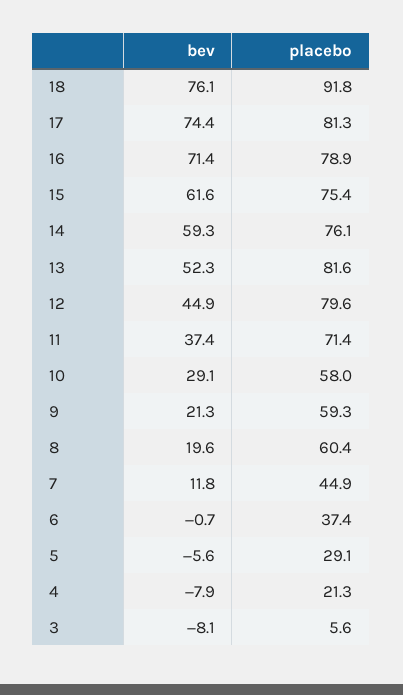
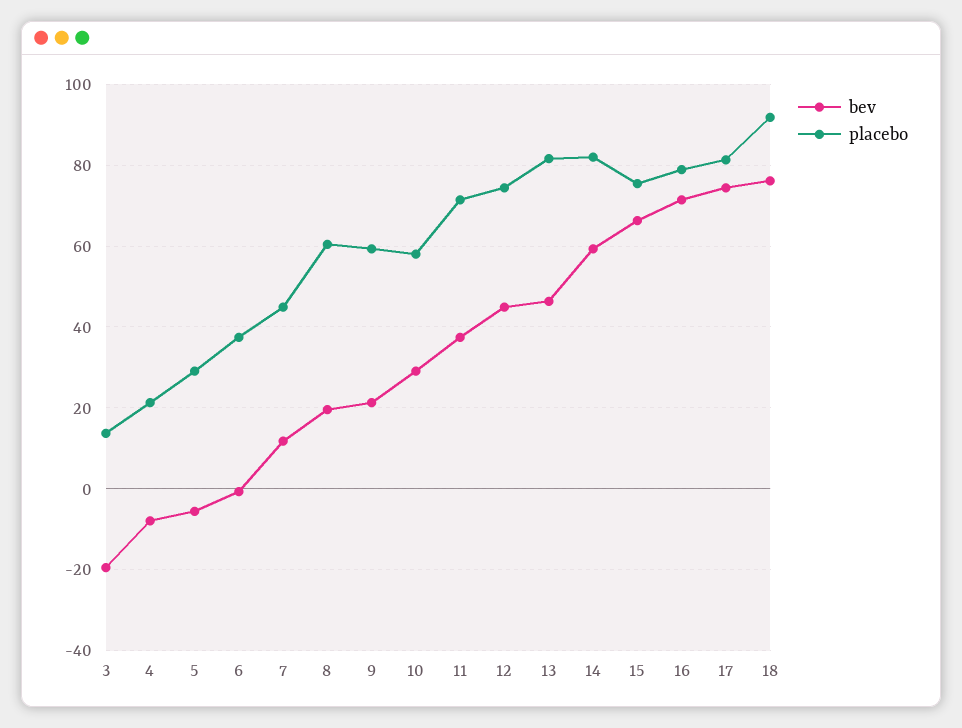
  {
    "bev": {
      "18": 76.1,
      "17": 74.4,
      "16": 71.4,
-     "15": 61.6,
+     "15": 66,
      "14": 59.3,
-     "13": 52.3,
+     "13": 46,
      "12": 44.9,
      "11": 37.4,
      "10": 29.1,
      "9": 21.3,
      "8": 19.6,
      "7": 11.8,
      "6": -0.7,
      "5": -5.6,
      "4": -7.9,
-     "3": -8.1
+     "3": -20
    },
    "placebo": {
      "18": 91.8,
      "17": 81.3,
      "16": 78.9,
      "15": 75.4,
-     "14": 76.1,
+     "14": 82,
      "13": 81.6,
-     "12": 79.6,
+     "12": 74,
      "11": 71.4,
      "10": 58,
      "9": 59.3,
      "8": 60.4,
      "7": 44.9,
      "6": 37.4,
      "5": 29.1,
      "4": 21.3,
-     "3": 5.6
+     "3": 14
    }
  }

